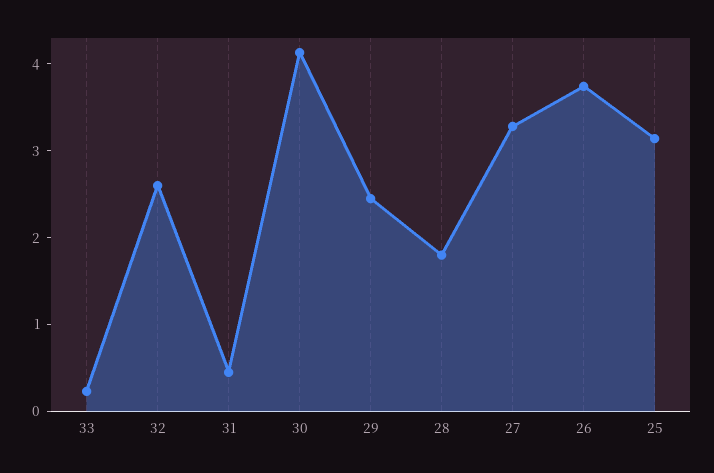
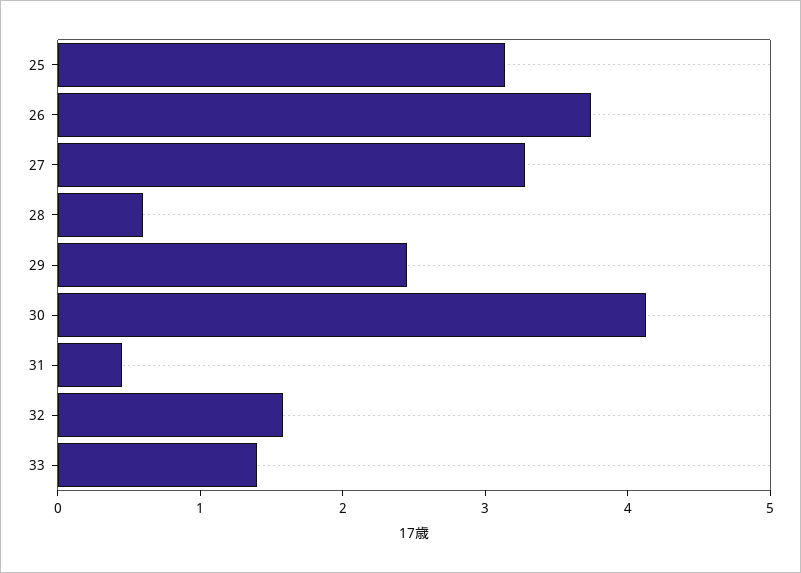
  {
-   "33": 0.2,
+   "33": 1.4,
-   "32": 2.6,
+   "32": 1.6,
    "31": 0.4,
    "30": 4.2,
    "29": 2.4,
-   "28": 1.8,
+   "28": 0.6,
    "27": 3.2,
    "26": 3.8,
    "25": 3.2
  }

